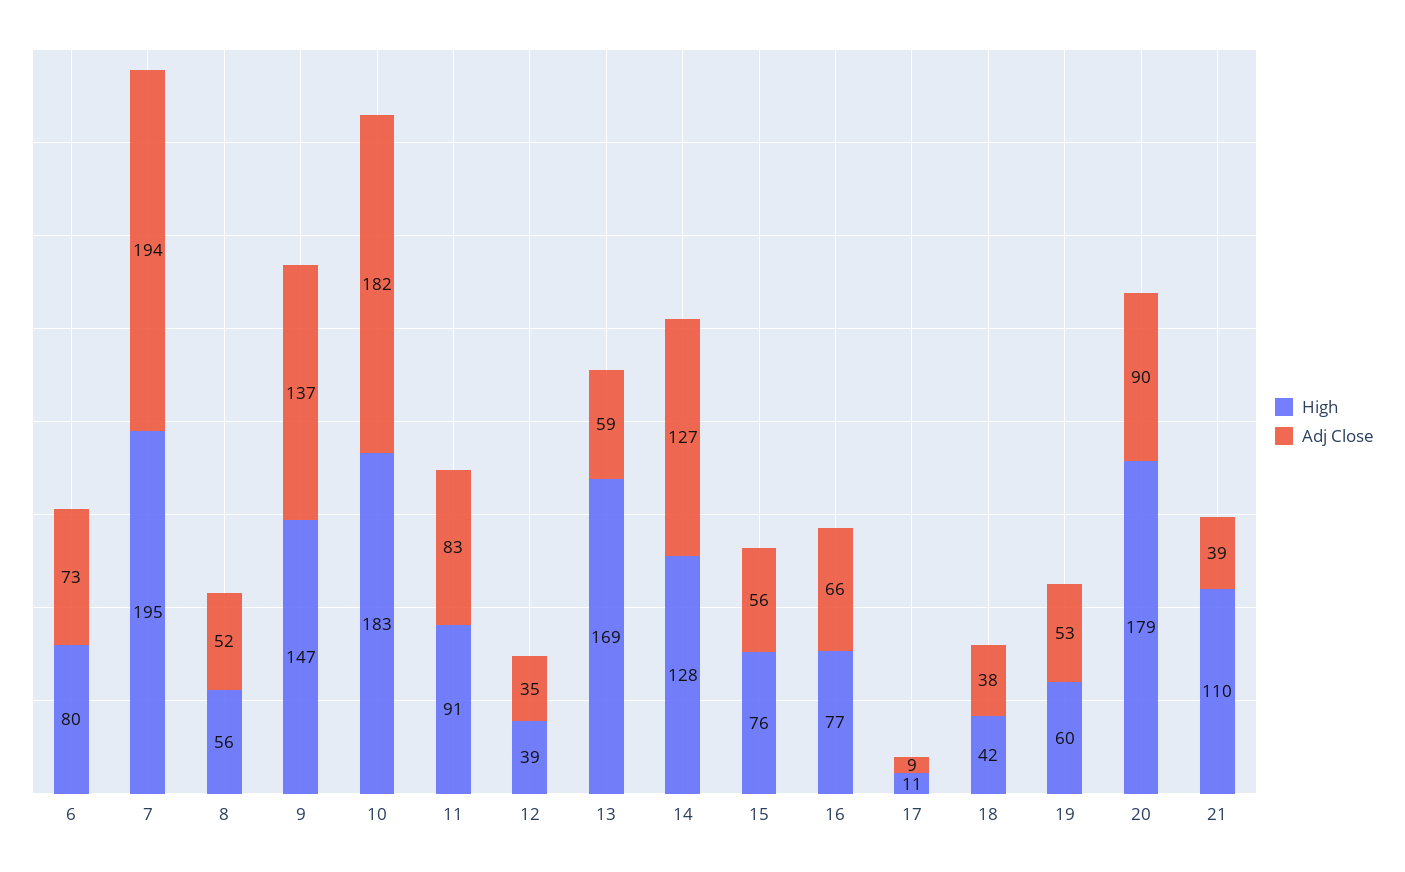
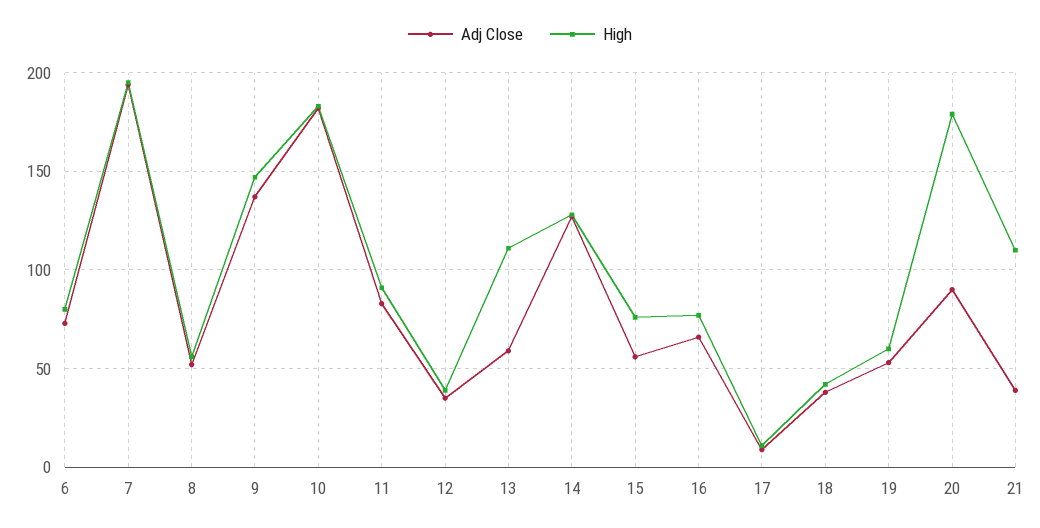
  {
    "High": {
      "6": 80,
      "7": 195,
      "8": 56,
      "9": 147,
      "10": 183,
      "11": 91,
      "12": 39,
-     "13": 169,
+     "13": 110,
      "14": 128,
      "15": 76,
      "16": 77,
      "17": 11,
      "18": 42,
      "19": 60,
      "20": 179,
      "21": 110
    },
    "Adj Close": {
      "6": 73,
      "7": 194,
      "8": 52,
      "9": 137,
      "10": 182,
      "11": 83,
      "12": 35,
      "13": 59,
      "14": 127,
      "15": 56,
      "16": 66,
      "17": 9,
      "18": 38,
      "19": 53,
      "20": 90,
      "21": 39
    }
  }

